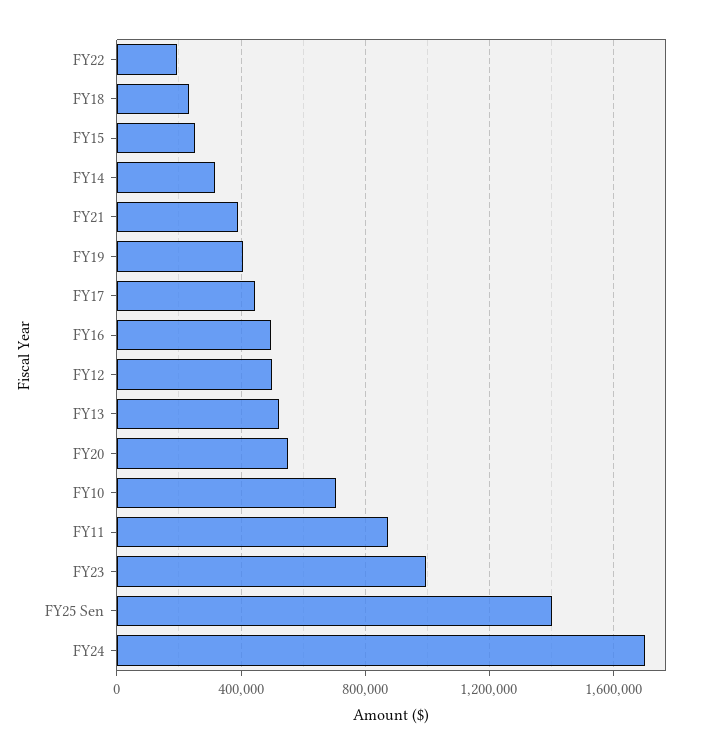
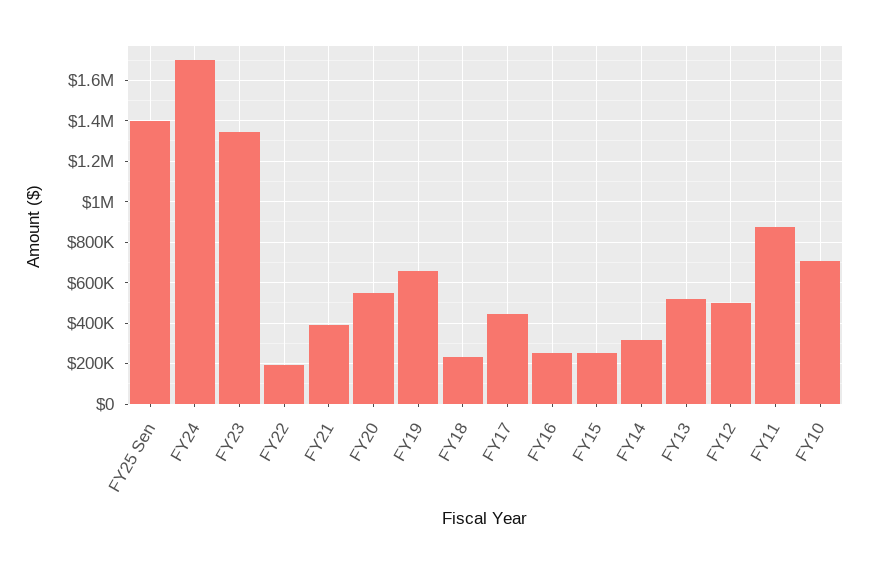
  {
    "FY22": 200000,
    "FY18": 250000,
    "FY15": 250000,
    "FY14": 300000,
    "FY21": 400000,
-   "FY19": 400000,
+   "FY19": 650000,
    "FY17": 450000,
-   "FY16": 500000,
+   "FY16": 250000,
    "FY12": 500000,
    "FY13": 500000,
    "FY20": 550000,
    "FY10": 700000,
    "FY11": 850000,
-   "FY23": 1000000,
+   "FY23": 1350000,
    "FY25 Sen": 1400000,
    "FY24": 1700000
  }

